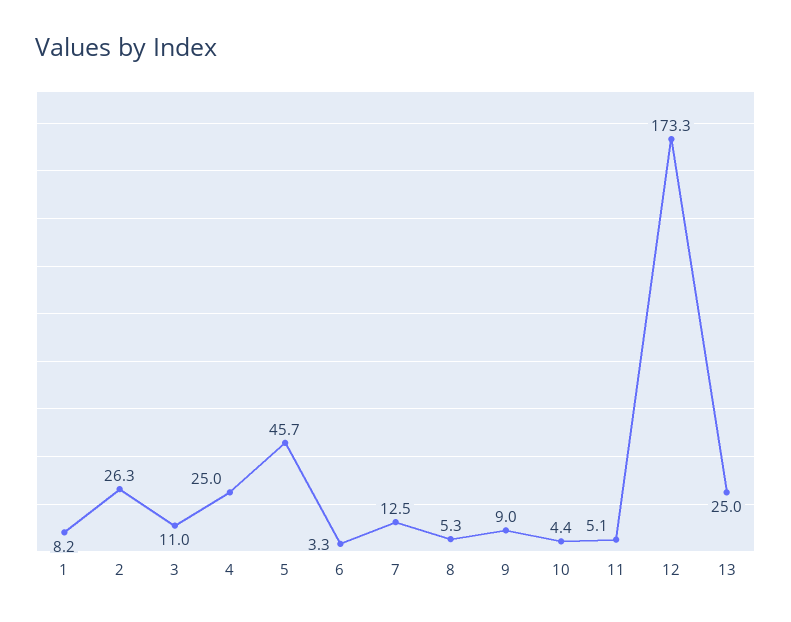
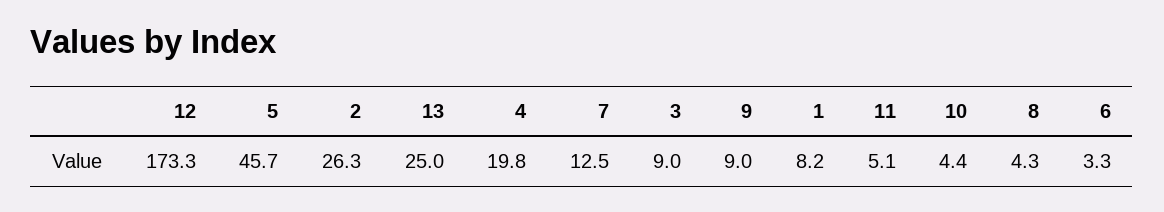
  {
    "1": 8.2,
    "2": 26.3,
-   "3": 11,
+   "3": 9,
-   "4": 25,
+   "4": 19.8,
    "5": 45.7,
    "6": 3.3,
    "7": 12.5,
-   "8": 5.3,
+   "8": 4.3,
    "9": 9,
    "10": 4.4,
    "11": 5.1,
    "12": 173.3,
    "13": 25
  }

